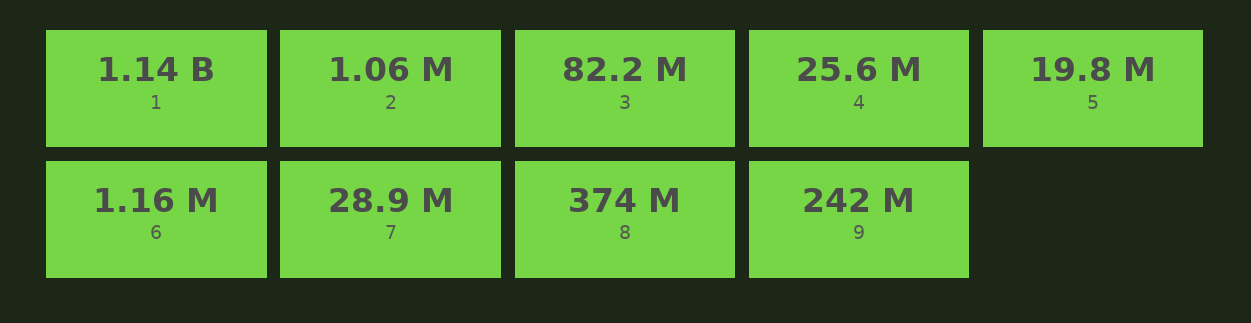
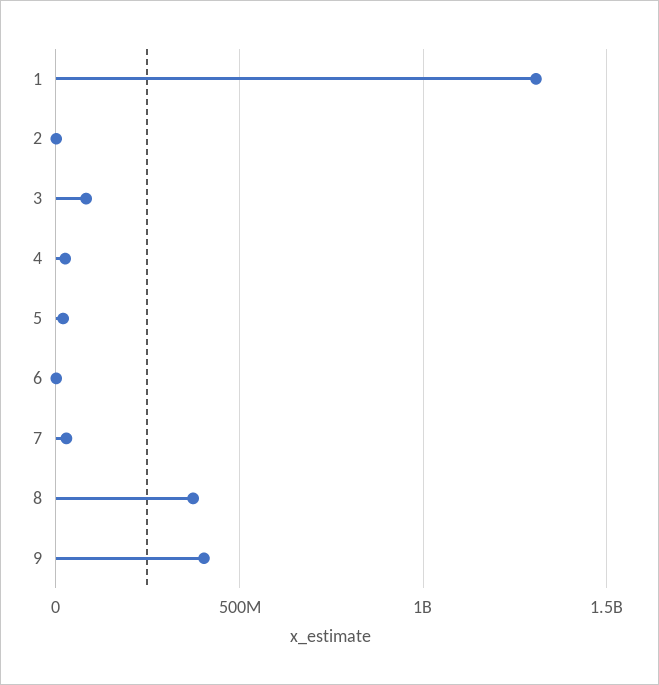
  {
-   "1": 1140000000,
+   "1": 1300000000,
    "2": 1060000,
    "3": 82200000,
    "4": 25600000,
    "5": 19800000,
    "6": 1160000,
    "7": 28900000,
    "8": 374000000,
-   "9": 242000000
+   "9": 400000000
  }

